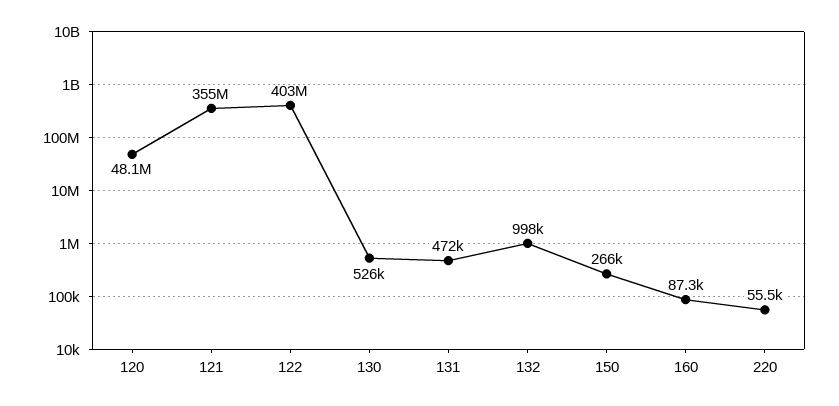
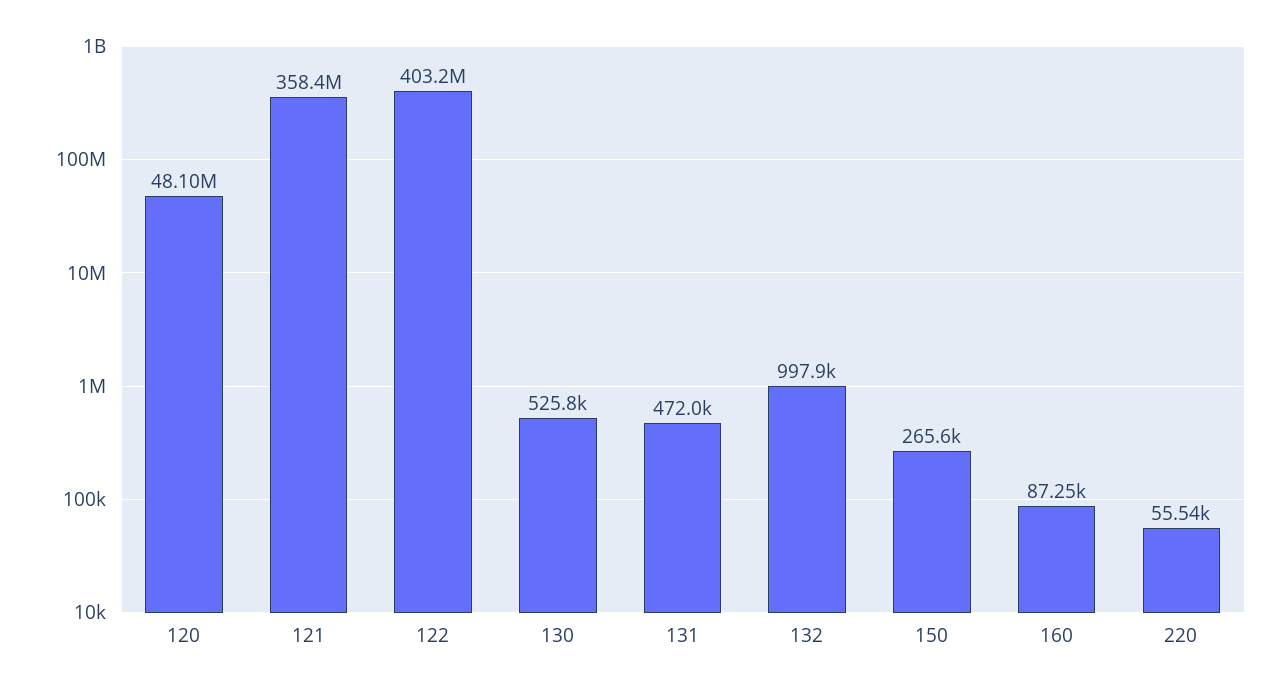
  {
    "120": 48100000,
-   "121": 355000000,
+   "121": 358400000,
    "122": 403200000,
    "130": 525800,
    "131": 472000,
    "132": 997900,
    "150": 265600,
    "160": 87250,
    "220": 55540
  }

